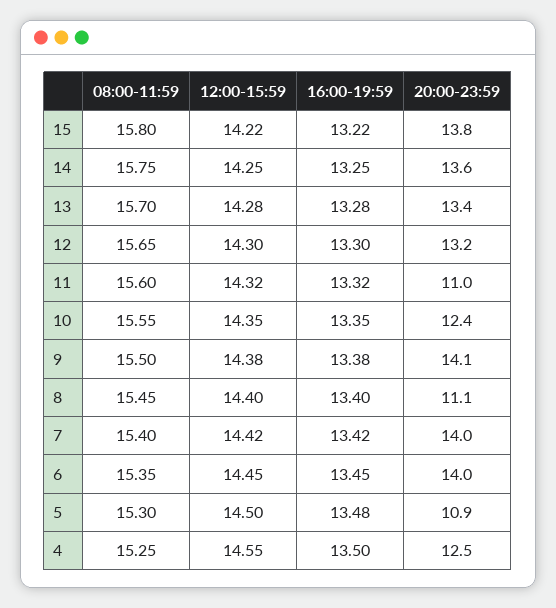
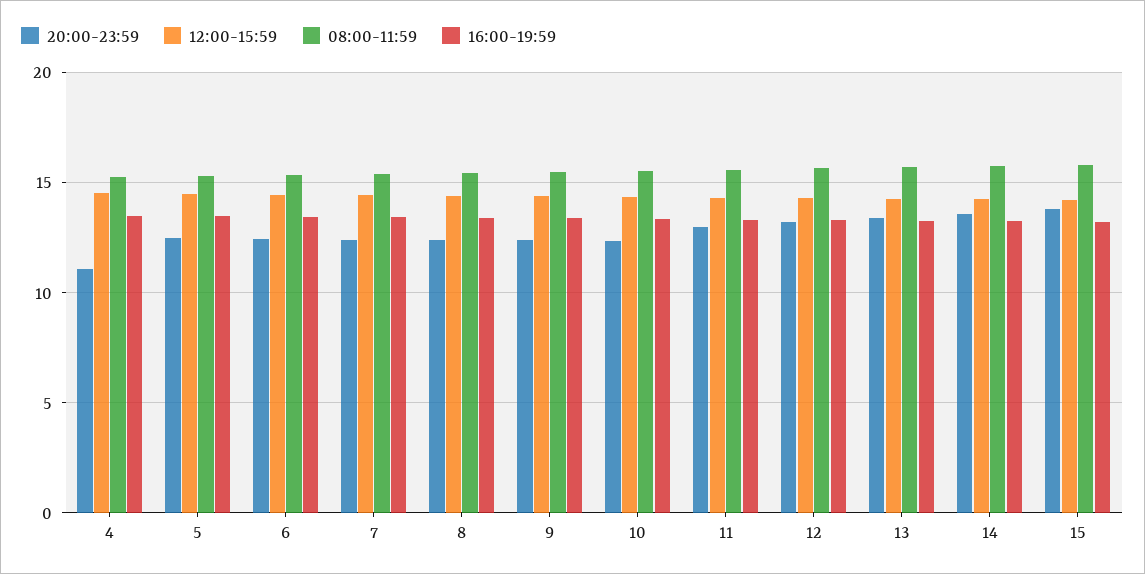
  {
    "08:00-11:59": {
      "15": 15.8,
      "14": 15.75,
      "13": 15.7,
      "12": 15.65,
      "11": 15.6,
      "10": 15.55,
      "9": 15.5,
      "8": 15.45,
      "7": 15.4,
      "6": 15.35,
      "5": 15.3,
      "4": 15.25
    },
    "12:00-15:59": {
      "15": 14.22,
      "14": 14.25,
      "13": 14.28,
      "12": 14.3,
      "11": 14.32,
      "10": 14.35,
      "9": 14.38,
      "8": 14.4,
      "7": 14.42,
      "6": 14.45,
      "5": 14.5,
      "4": 14.55
    },
    "16:00-19:59": {
      "15": 13.22,
      "14": 13.25,
      "13": 13.28,
      "12": 13.3,
      "11": 13.32,
      "10": 13.35,
      "9": 13.38,
      "8": 13.4,
      "7": 13.42,
      "6": 13.45,
      "5": 13.48,
      "4": 13.5
    },
    "20:00-23:59": {
      "15": 13.8,
      "14": 13.6,
      "13": 13.4,
      "12": 13.2,
-     "11": 11,
+     "11": 13,
      "10": 12.4,
-     "9": 14.1,
+     "9": 12.5,
-     "8": 11.1,
+     "8": 12.5,
-     "7": 14,
+     "7": 12.5,
-     "6": 14,
+     "6": 12.5,
-     "5": 10.9,
+     "5": 12.5,
-     "4": 12.5
+     "4": 11
    }
  }

